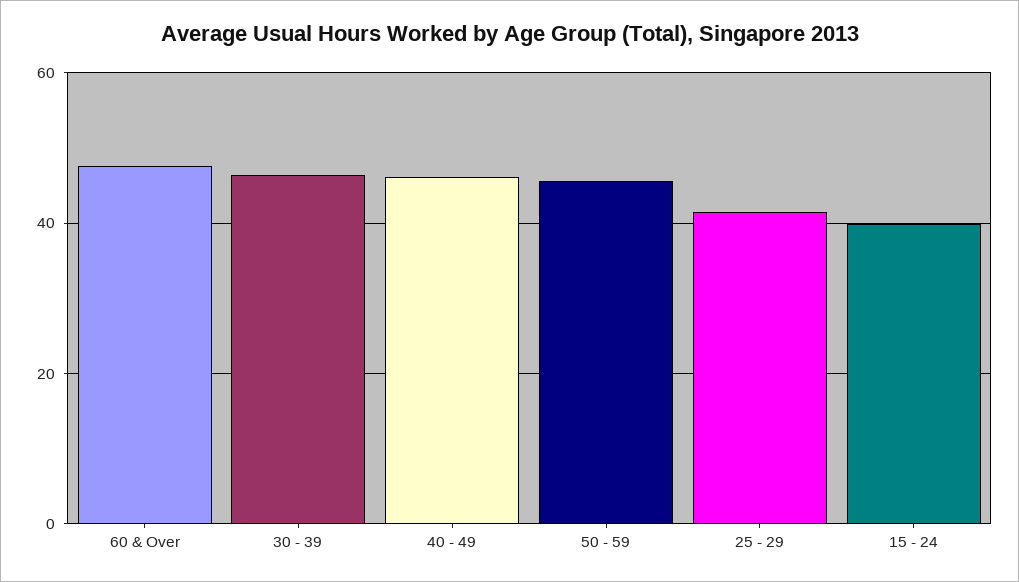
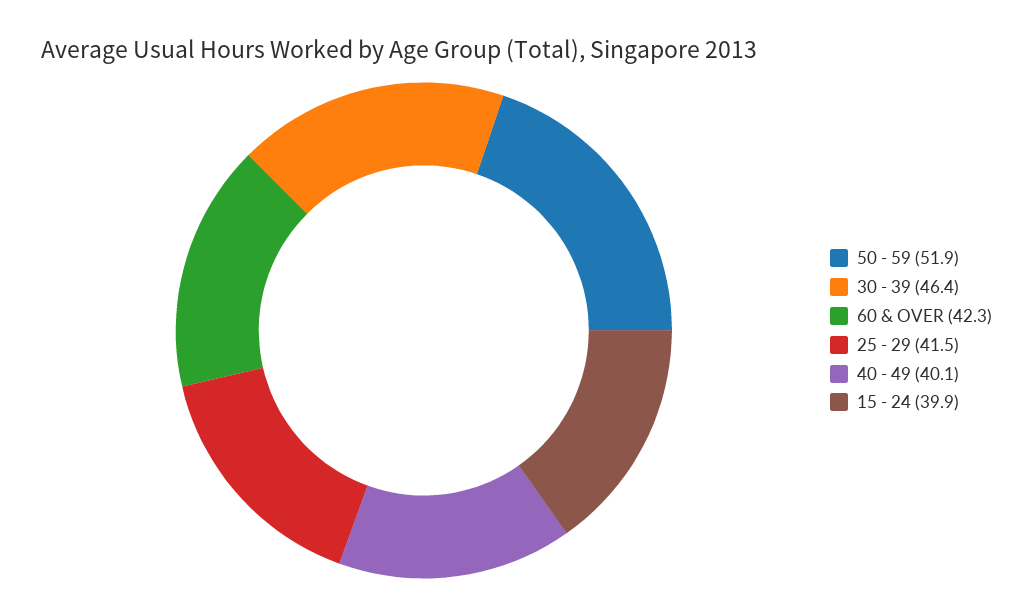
  {
-   "60 & Over": 48,
+   "60 & Over": 42.3,
    "30 - 39": 46.4,
-   "40 - 49": 46,
+   "40 - 49": 40.1,
-   "50 - 59": 46,
+   "50 - 59": 51.9,
    "25 - 29": 41.5,
    "15 - 24": 39.9
  }

